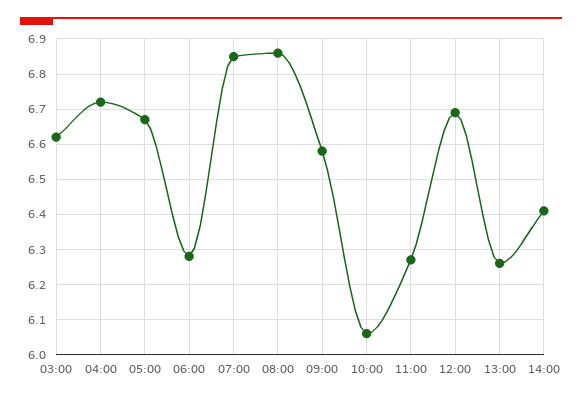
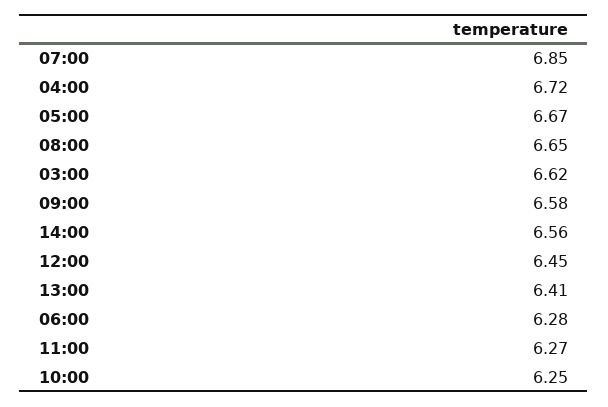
  {
    "03:00": 6.62,
    "04:00": 6.72,
    "05:00": 6.67,
    "06:00": 6.28,
    "07:00": 6.85,
-   "08:00": 6.85,
+   "08:00": 6.65,
    "09:00": 6.58,
-   "10:00": 6.05,
+   "10:00": 6.25,
    "11:00": 6.27,
-   "12:00": 6.7,
+   "12:00": 6.45,
-   "13:00": 6.25,
+   "13:00": 6.41,
-   "14:00": 6.4
+   "14:00": 6.56
  }

